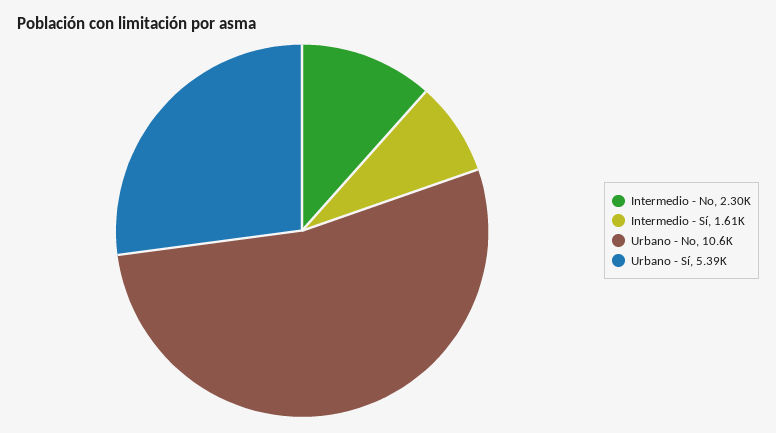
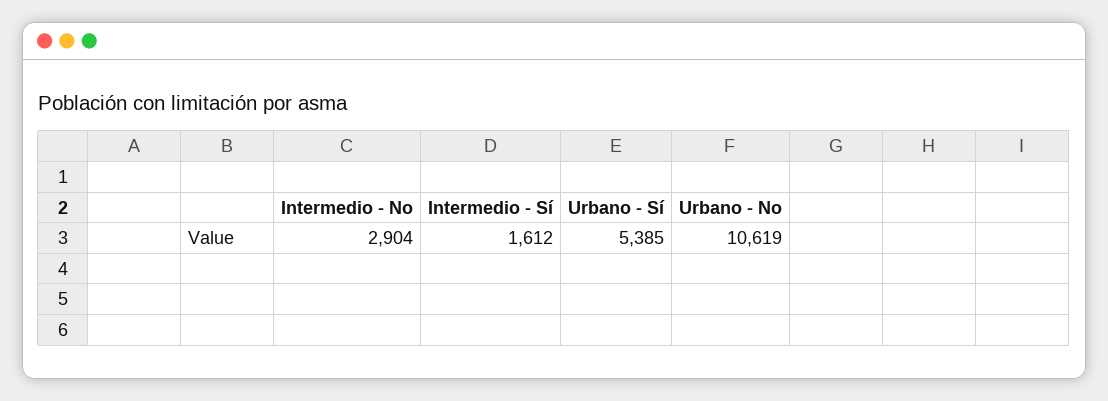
  {
-   "Intermedio - No": 2300,
+   "Intermedio - No": 2904,
    "Intermedio - Sí": 1612,
    "Urbano - No": 10619,
    "Urbano - Sí": 5385
  }

